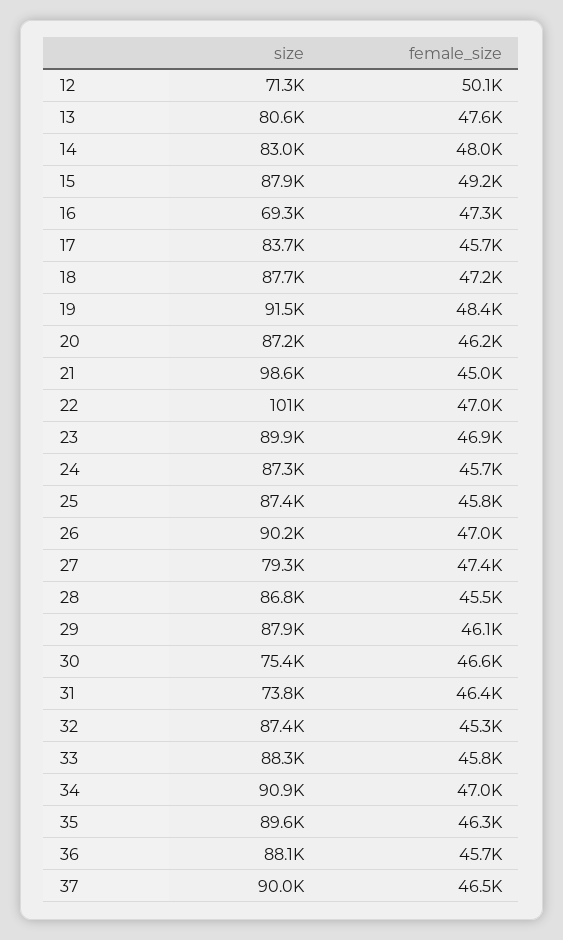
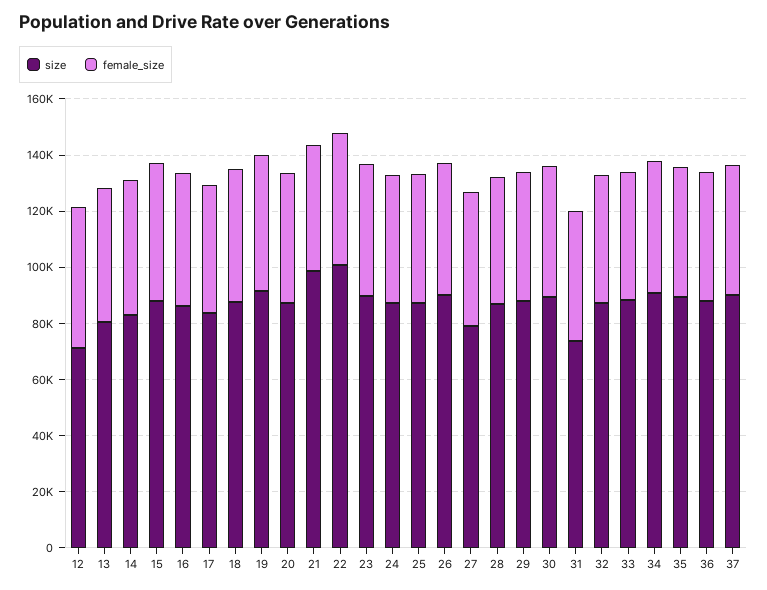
  {
    "size": {
      "12": 71300,
      "13": 80600,
      "14": 83000,
      "15": 87900,
-     "16": 69300,
+     "16": 85000,
      "17": 83700,
      "18": 87700,
      "19": 91500,
      "20": 87200,
      "21": 98600,
      "22": 101000,
      "23": 89900,
      "24": 87300,
      "25": 87400,
      "26": 90200,
      "27": 79300,
      "28": 86800,
      "29": 87900,
-     "30": 75400,
+     "30": 90000,
      "31": 73800,
      "32": 87400,
      "33": 88300,
      "34": 90900,
      "35": 89600,
      "36": 88100,
      "37": 90000
    },
    "female_size": {
      "12": 50100,
      "13": 47600,
      "14": 48000,
      "15": 49200,
      "16": 47300,
      "17": 45700,
      "18": 47200,
      "19": 48400,
      "20": 46200,
      "21": 45000,
      "22": 47000,
      "23": 46900,
      "24": 45700,
      "25": 45800,
      "26": 47000,
      "27": 47400,
      "28": 45500,
      "29": 46100,
      "30": 46600,
      "31": 46400,
      "32": 45300,
      "33": 45800,
      "34": 47000,
      "35": 46300,
      "36": 45700,
      "37": 46500
    }
  }

